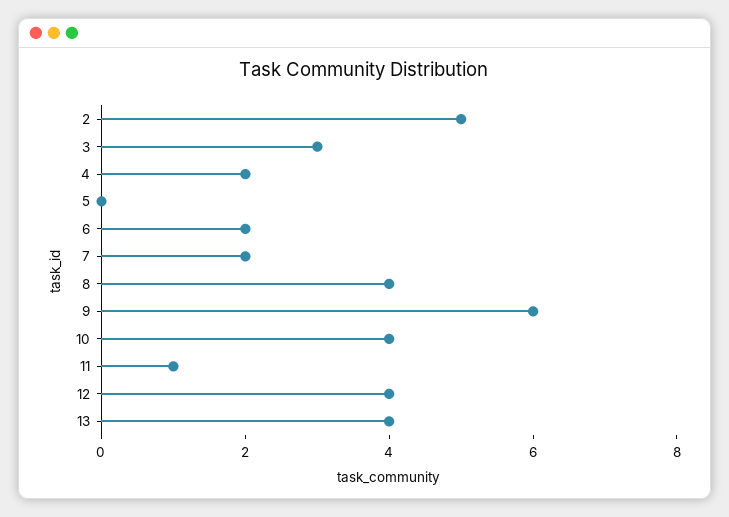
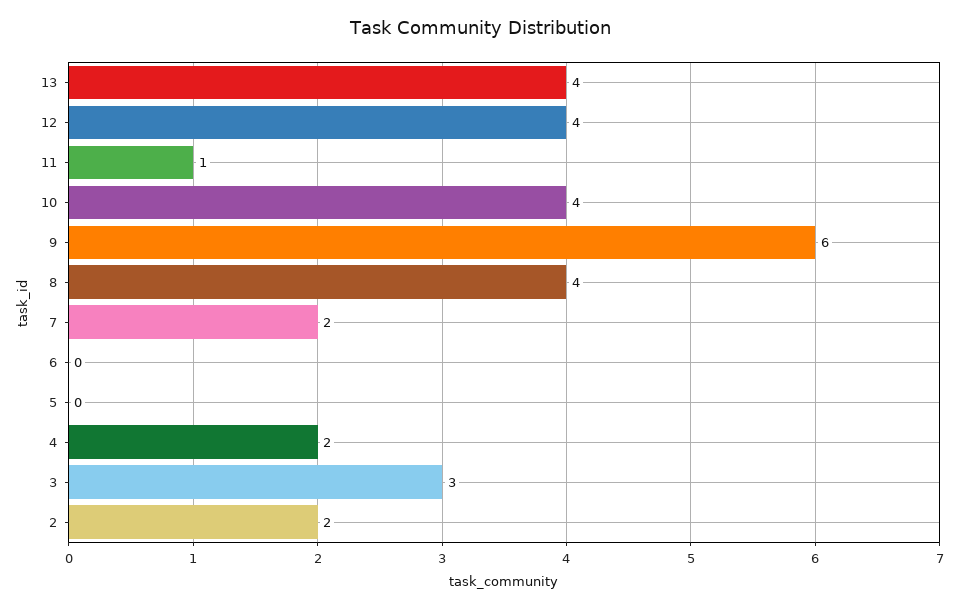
  {
-   "2": 5,
+   "2": 2,
    "3": 3,
    "4": 2,
    "5": 0,
-   "6": 2,
+   "6": 0,
    "7": 2,
    "8": 4,
    "9": 6,
    "10": 4,
    "11": 1,
    "12": 4,
    "13": 4
  }

